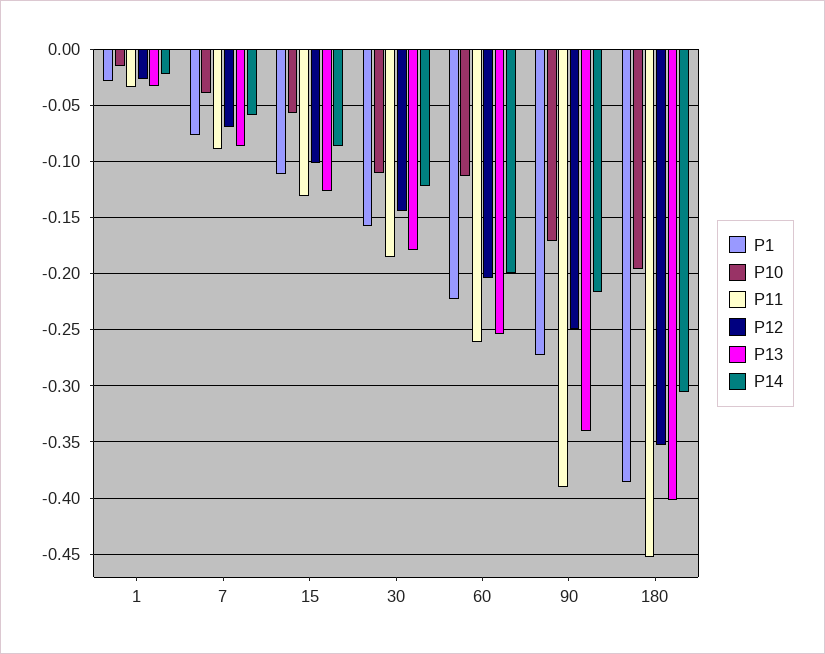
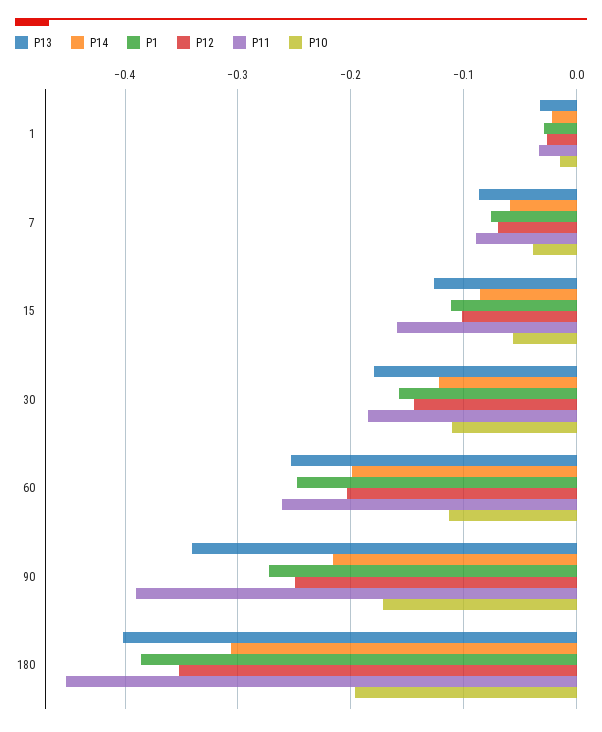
  {
    "P1": {
      "1": -0.03,
      "7": -0.08,
      "15": -0.11,
      "30": -0.16,
-     "60": -0.22,
+     "60": -0.25,
      "90": -0.27,
      "180": -0.39
    },
    "P10": {
      "1": -0.01,
      "7": -0.04,
      "15": -0.06,
      "30": -0.11,
      "60": -0.11,
      "90": -0.17,
      "180": -0.2
    },
    "P11": {
      "1": -0.03,
      "7": -0.09,
-     "15": -0.13,
+     "15": -0.16,
      "30": -0.18,
      "60": -0.26,
      "90": -0.39,
      "180": -0.45
    },
    "P12": {
      "1": -0.03,
      "7": -0.07,
      "15": -0.1,
      "30": -0.14,
      "60": -0.2,
      "90": -0.25,
      "180": -0.35
    },
    "P13": {
      "1": -0.03,
      "7": -0.09,
      "15": -0.13,
      "30": -0.18,
      "60": -0.25,
      "90": -0.34,
      "180": -0.4
    },
    "P14": {
      "1": -0.02,
      "7": -0.06,
      "15": -0.09,
      "30": -0.12,
      "60": -0.2,
      "90": -0.22,
      "180": -0.31
    }
  }

